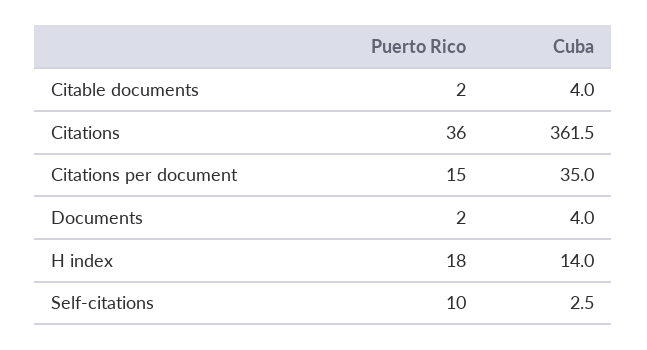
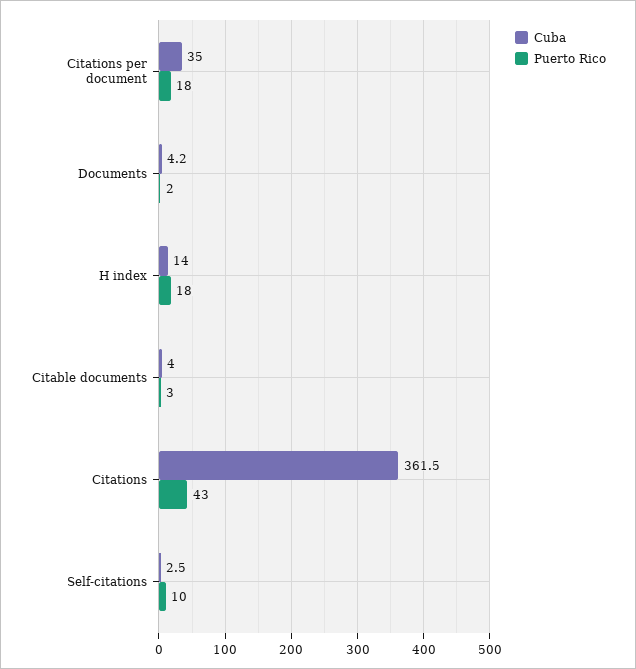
  {
    "Puerto Rico": {
-     "Citable documents": 2,
+     "Citable documents": 3,
-     "Citations": 36,
+     "Citations": 43,
-     "Citations per document": 15,
+     "Citations per document": 18,
      "Documents": 2,
      "H index": 18,
      "Self-citations": 10
    },
    "Cuba": {
      "Citable documents": 4,
      "Citations": 361.5,
      "Citations per document": 35,
-     "Documents": 4,
+     "Documents": 4.2,
      "H index": 14,
      "Self-citations": 2.5
    }
  }

